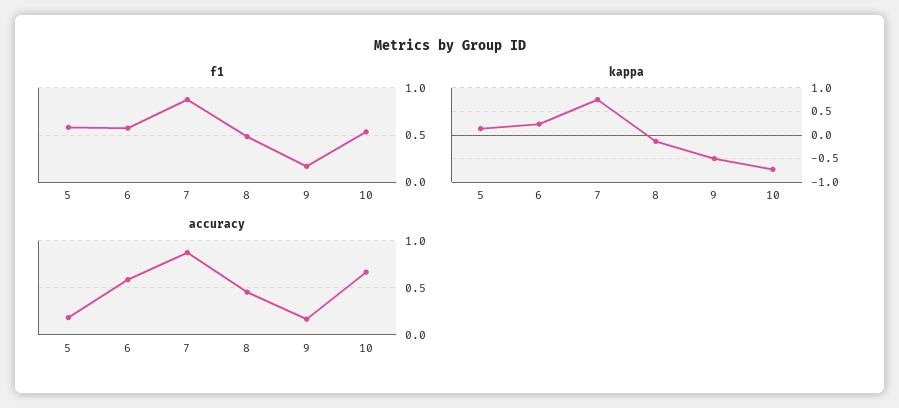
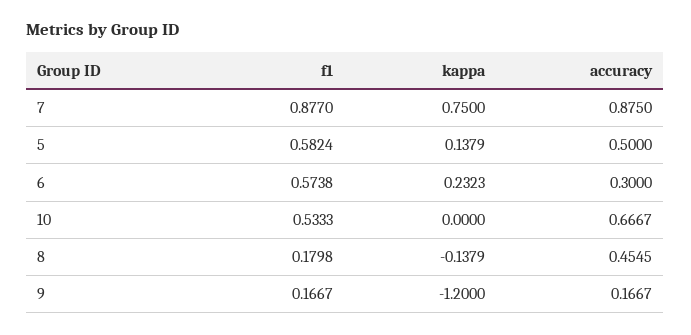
  {
    "f1": {
      "5": 0.5824,
      "6": 0.5738,
      "7": 0.877,
-     "8": 0.5,
+     "8": 0.1798,
      "9": 0.1667,
      "10": 0.5333
    },
    "kappa": {
      "5": 0.1379,
      "6": 0.2323,
      "7": 0.75,
      "8": -0.1379,
-     "9": -0.5,
+     "9": -1.2,
-     "10": -0.75
+     "10": 0
    },
    "accuracy": {
-     "5": 0.2,
+     "5": 0.5,
-     "6": 0.6,
+     "6": 0.3,
      "7": 0.875,
      "8": 0.4545,
      "9": 0.1667,
      "10": 0.6667
    }
  }

